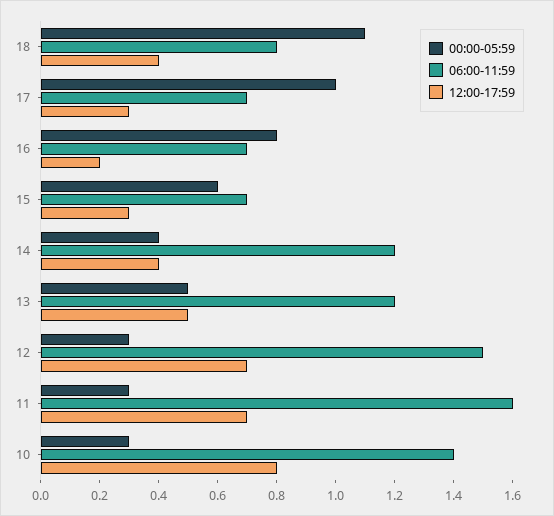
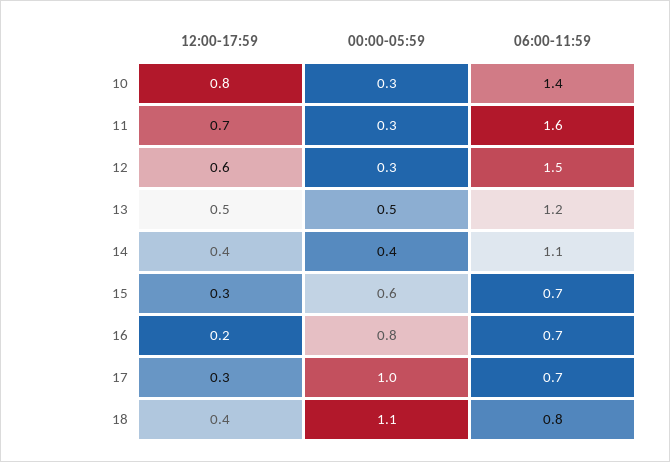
  {
    "00:00-05:59": {
      "18": 1.1,
      "17": 1,
      "16": 0.8,
      "15": 0.6,
      "14": 0.4,
      "13": 0.5,
      "12": 0.3,
      "11": 0.3,
      "10": 0.3
    },
    "06:00-11:59": {
      "18": 0.8,
      "17": 0.7,
      "16": 0.7,
      "15": 0.7,
-     "14": 1.2,
+     "14": 1.1,
      "13": 1.2,
      "12": 1.5,
      "11": 1.6,
      "10": 1.4
    },
    "12:00-17:59": {
      "18": 0.4,
      "17": 0.3,
      "16": 0.2,
      "15": 0.3,
      "14": 0.4,
      "13": 0.5,
-     "12": 0.7,
+     "12": 0.6,
      "11": 0.7,
      "10": 0.8
    }
  }

